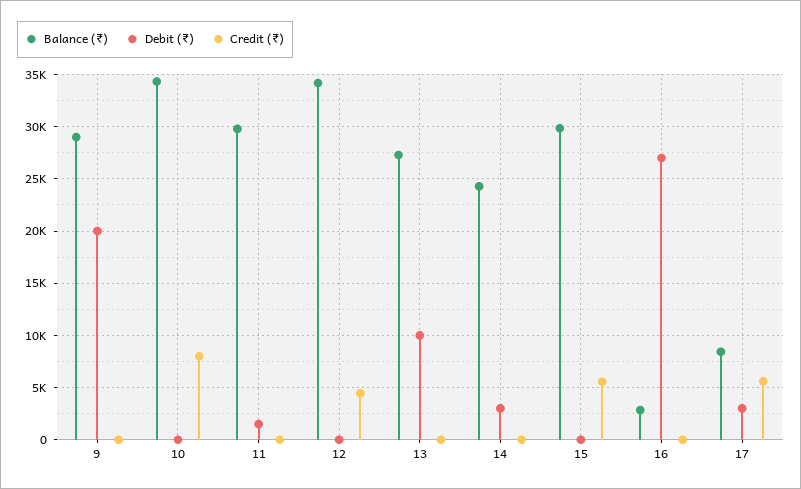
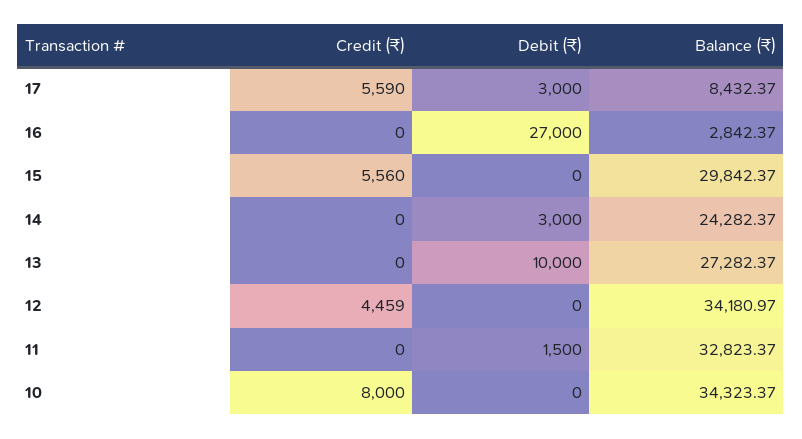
  {
    "Balance (₹)": {
-     "9": 29000,
      "10": 34323.37,
-     "11": 30000,
+     "11": 32823.37,
      "12": 34180.97,
      "13": 27282.37,
      "14": 24282.37,
      "15": 29842.37,
      "16": 2842.37,
      "17": 8432.37
    },
    "Debit (₹)": {
-     "9": 20000,
      "10": 0,
      "11": 1500,
      "12": 0,
      "13": 10000,
      "14": 3000,
      "15": 0,
      "16": 27000,
      "17": 3000
    },
    "Credit (₹)": {
-     "9": 0,
      "10": 8000,
      "11": 0,
      "12": 4459,
      "13": 0,
      "14": 0,
      "15": 5560,
      "16": 0,
      "17": 5590
    }
  }

